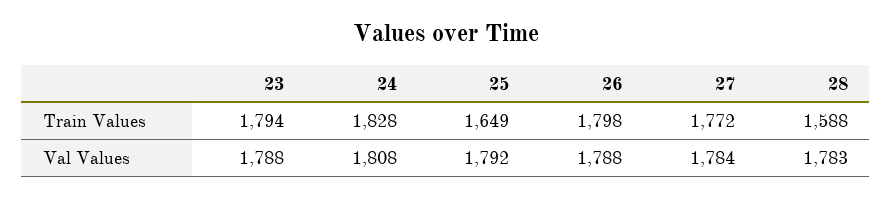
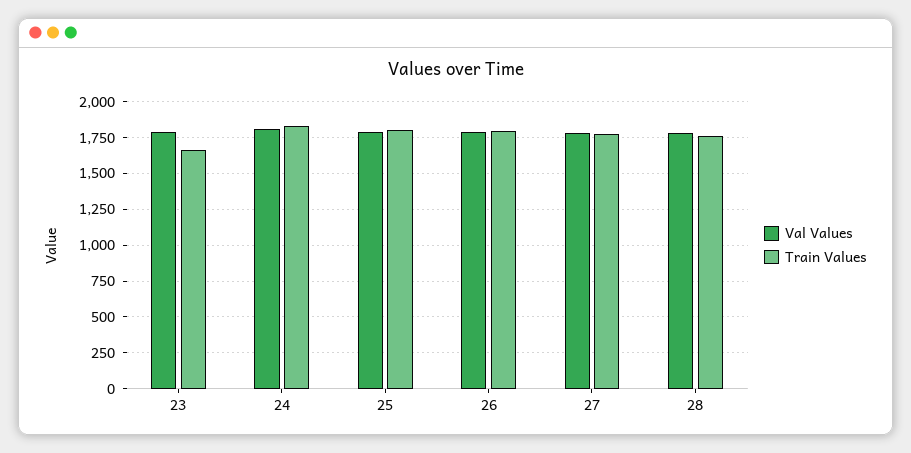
  {
    "Train Values": {
-     "23": 1794,
+     "23": 1650,
      "24": 1828,
-     "25": 1649,
+     "25": 1800,
      "26": 1798,
      "27": 1772,
-     "28": 1588
+     "28": 1750
    },
    "Val Values": {
      "23": 1788,
      "24": 1808,
      "25": 1792,
      "26": 1788,
      "27": 1784,
      "28": 1783
    }
  }

